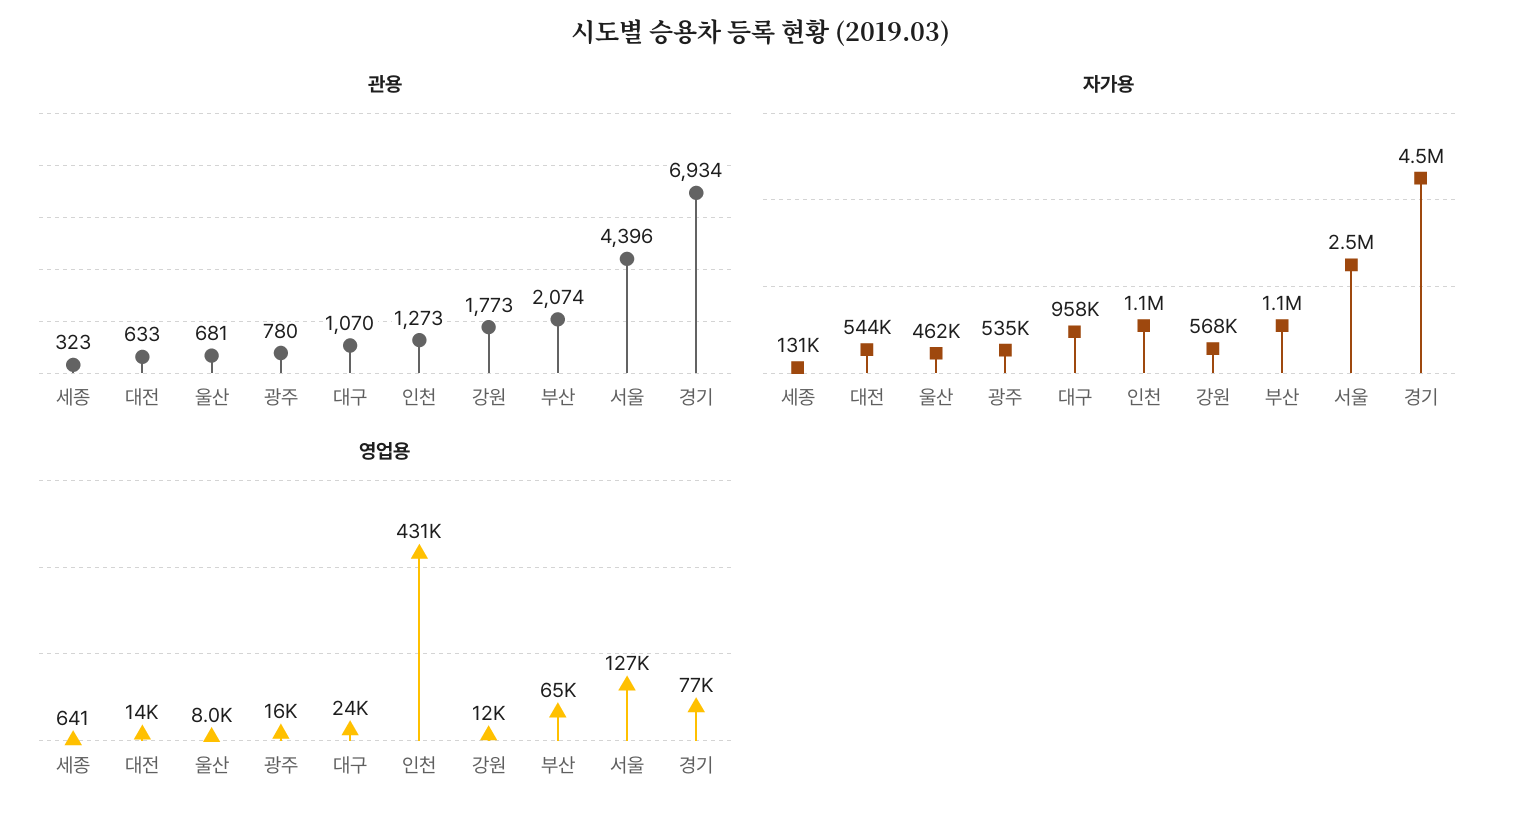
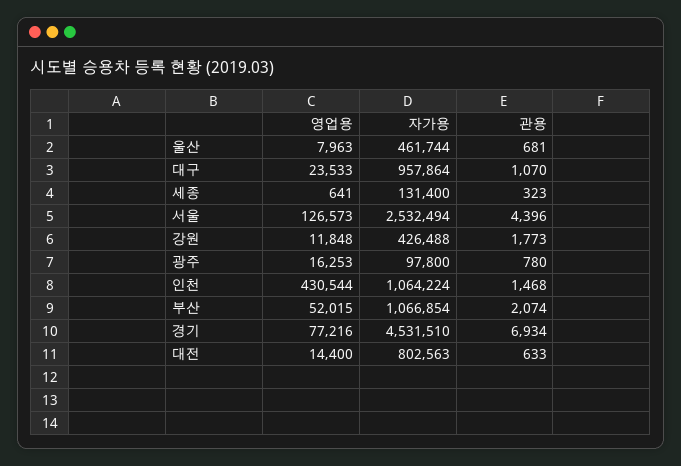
  {
    "관용": {
      "세종": 323,
      "대전": 633,
      "울산": 681,
      "광주": 780,
      "대구": 1070,
-     "인천": 1273,
+     "인천": 1468,
      "강원": 1773,
      "부산": 2074,
      "서울": 4396,
      "경기": 6934
    },
    "자가용": {
      "세종": 131400,
-     "대전": 544000,
+     "대전": 802563,
      "울산": 461744,
-     "광주": 535000,
+     "광주": 97800,
      "대구": 957864,
      "인천": 1064224,
-     "강원": 568000,
+     "강원": 426488,
      "부산": 1066854,
      "서울": 2532494,
      "경기": 4531510
    },
    "영업용": {
      "세종": 641,
      "대전": 14400,
      "울산": 7963,
      "광주": 16253,
      "대구": 23533,
      "인천": 430544,
      "강원": 11848,
-     "부산": 65000,
+     "부산": 52015,
      "서울": 126573,
      "경기": 77216
    }
  }

